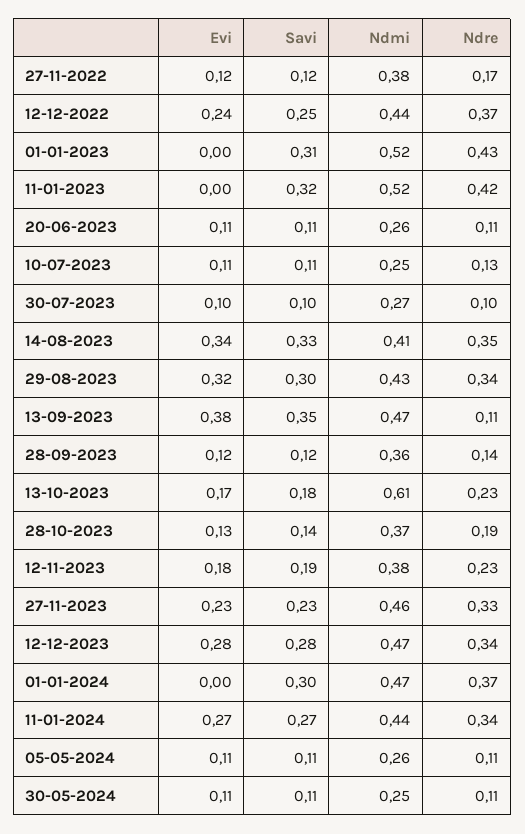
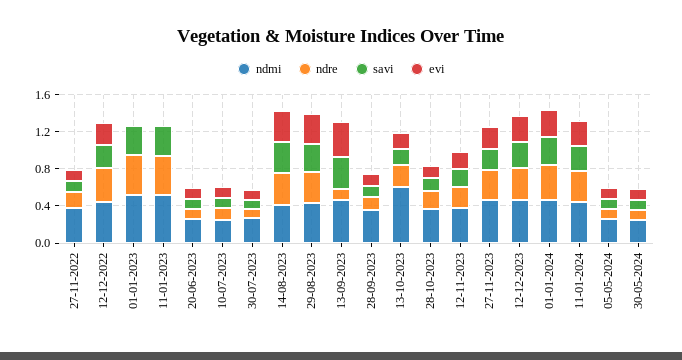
  {
    "Evi": {
      "27-11-2022": 0.12,
      "12-12-2022": 0.24,
      "01-01-2023": 0,
      "11-01-2023": 0,
      "20-06-2023": 0.11,
      "10-07-2023": 0.11,
      "30-07-2023": 0.1,
      "14-08-2023": 0.34,
      "29-08-2023": 0.32,
      "13-09-2023": 0.38,
      "28-09-2023": 0.12,
      "13-10-2023": 0.17,
      "28-10-2023": 0.13,
      "12-11-2023": 0.18,
      "27-11-2023": 0.23,
      "12-12-2023": 0.28,
-     "01-01-2024": 0,
+     "01-01-2024": 0.3,
      "11-01-2024": 0.27,
      "05-05-2024": 0.11,
      "30-05-2024": 0.11
    },
    "Savi": {
      "27-11-2022": 0.12,
      "12-12-2022": 0.25,
      "01-01-2023": 0.31,
      "11-01-2023": 0.32,
      "20-06-2023": 0.11,
      "10-07-2023": 0.11,
      "30-07-2023": 0.1,
      "14-08-2023": 0.33,
      "29-08-2023": 0.3,
      "13-09-2023": 0.35,
      "28-09-2023": 0.12,
      "13-10-2023": 0.18,
      "28-10-2023": 0.14,
      "12-11-2023": 0.19,
      "27-11-2023": 0.23,
      "12-12-2023": 0.28,
      "01-01-2024": 0.3,
      "11-01-2024": 0.27,
      "05-05-2024": 0.11,
      "30-05-2024": 0.11
    },
    "Ndmi": {
      "27-11-2022": 0.38,
      "12-12-2022": 0.44,
      "01-01-2023": 0.52,
      "11-01-2023": 0.52,
      "20-06-2023": 0.26,
      "10-07-2023": 0.25,
      "30-07-2023": 0.27,
      "14-08-2023": 0.41,
      "29-08-2023": 0.43,
      "13-09-2023": 0.47,
      "28-09-2023": 0.36,
      "13-10-2023": 0.61,
      "28-10-2023": 0.37,
      "12-11-2023": 0.38,
      "27-11-2023": 0.46,
      "12-12-2023": 0.47,
      "01-01-2024": 0.47,
      "11-01-2024": 0.44,
      "05-05-2024": 0.26,
      "30-05-2024": 0.25
    },
    "Ndre": {
      "27-11-2022": 0.17,
      "12-12-2022": 0.37,
      "01-01-2023": 0.43,
      "11-01-2023": 0.42,
      "20-06-2023": 0.11,
      "10-07-2023": 0.13,
      "30-07-2023": 0.1,
      "14-08-2023": 0.35,
      "29-08-2023": 0.34,
      "13-09-2023": 0.11,
      "28-09-2023": 0.14,
      "13-10-2023": 0.23,
      "28-10-2023": 0.19,
      "12-11-2023": 0.23,
      "27-11-2023": 0.33,
      "12-12-2023": 0.34,
      "01-01-2024": 0.37,
      "11-01-2024": 0.34,
      "05-05-2024": 0.11,
      "30-05-2024": 0.11
    }
  }

